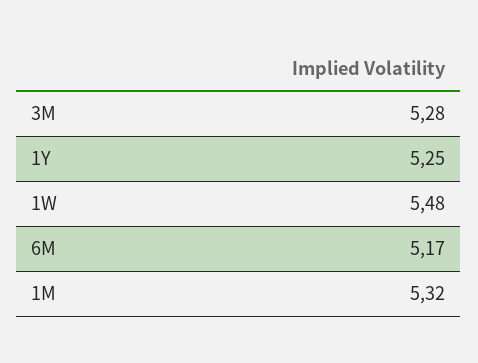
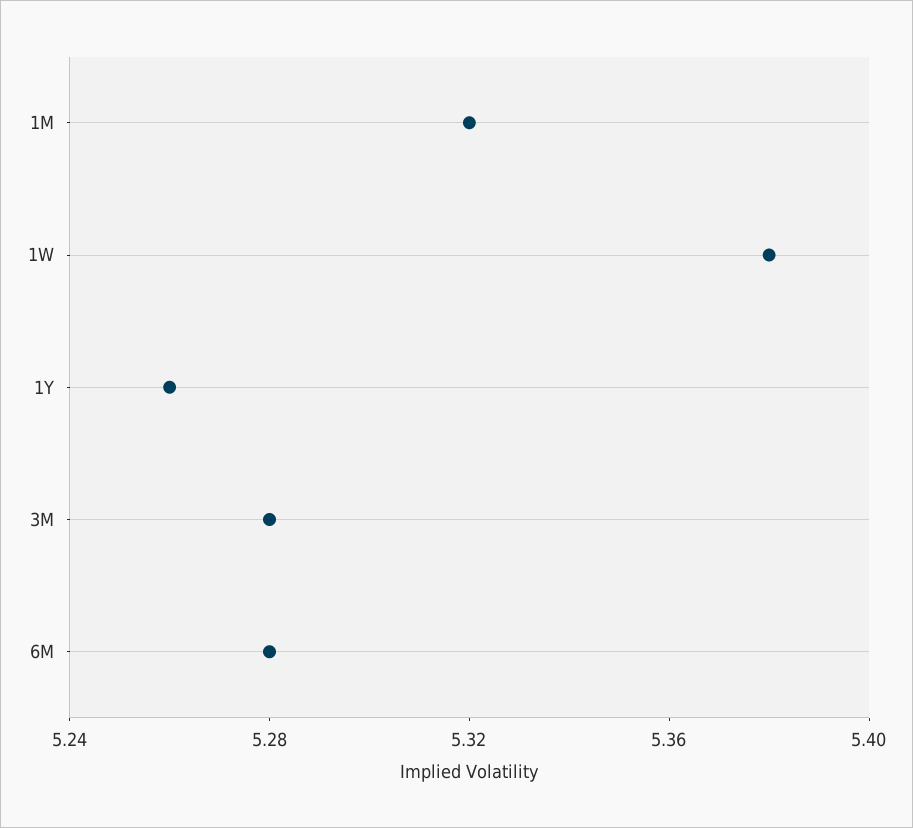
  {
    "3M": 5.28,
-   "1Y": 5.25,
+   "1Y": 5.26,
-   "1W": 5.48,
+   "1W": 5.38,
-   "6M": 5.17,
+   "6M": 5.28,
    "1M": 5.32
  }

